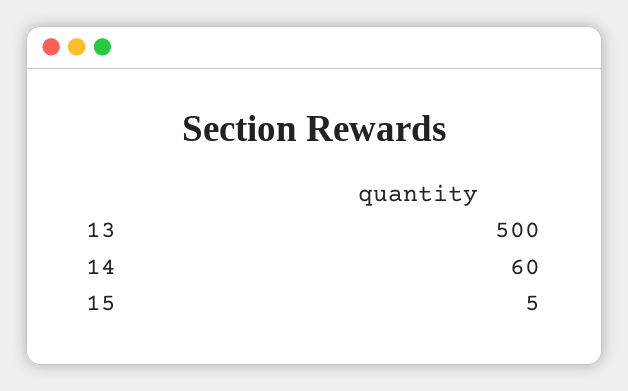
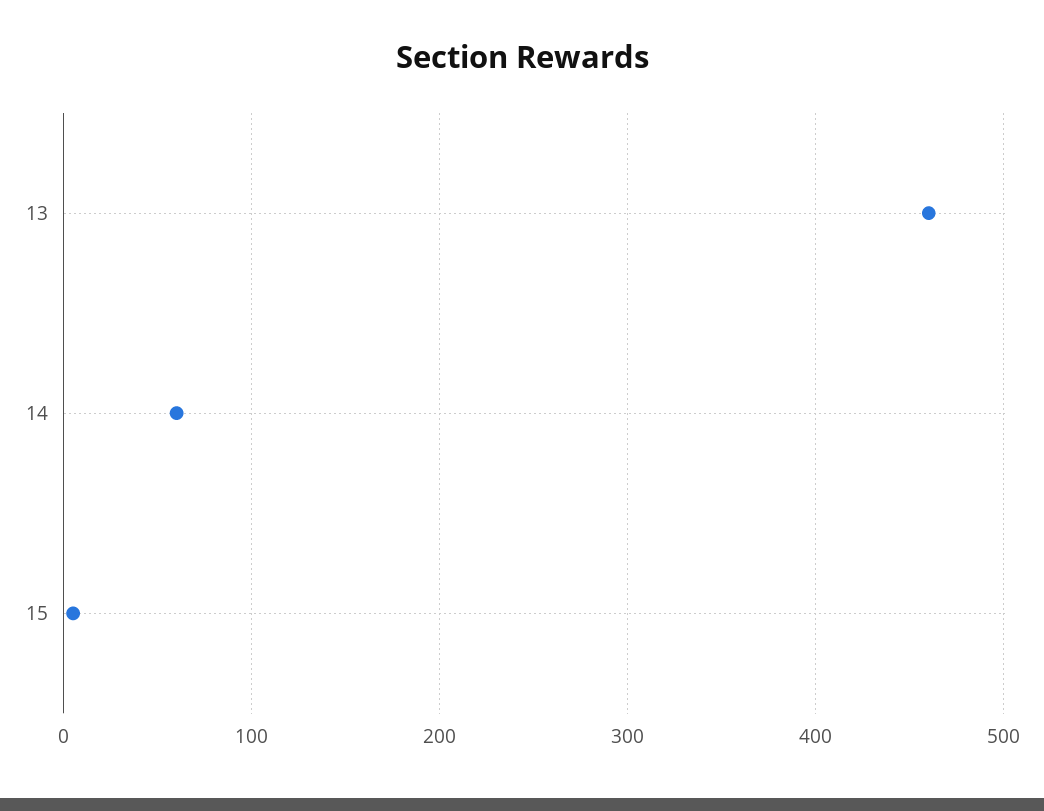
  {
-   "13": 500,
+   "13": 460,
    "14": 60,
    "15": 5
  }

